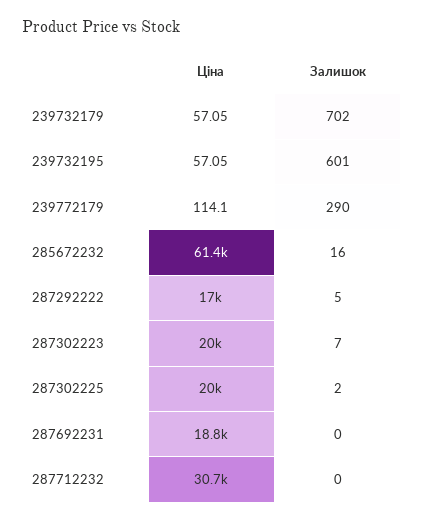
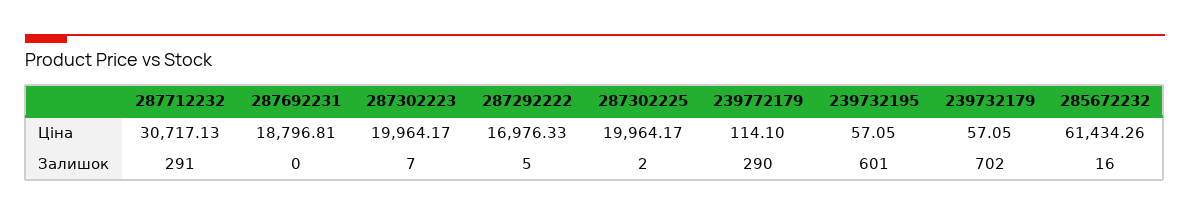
  {
    "Ціна": {
      "239732179": 57.05,
      "239732195": 57.05,
      "239772179": 114.1,
      "285672232": 61434.26,
      "287292222": 16976.33,
      "287302223": 19964.17,
      "287302225": 19964.17,
      "287692231": 18796.81,
      "287712232": 30717.13
    },
    "Залишок": {
      "239732179": 702,
      "239732195": 601,
      "239772179": 290,
      "285672232": 16,
      "287292222": 5,
      "287302223": 7,
      "287302225": 2,
      "287692231": 0,
-     "287712232": 0
+     "287712232": 291
    }
  }

